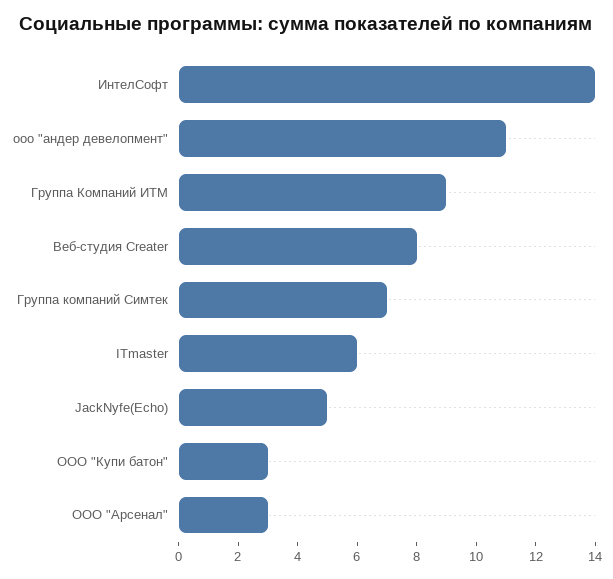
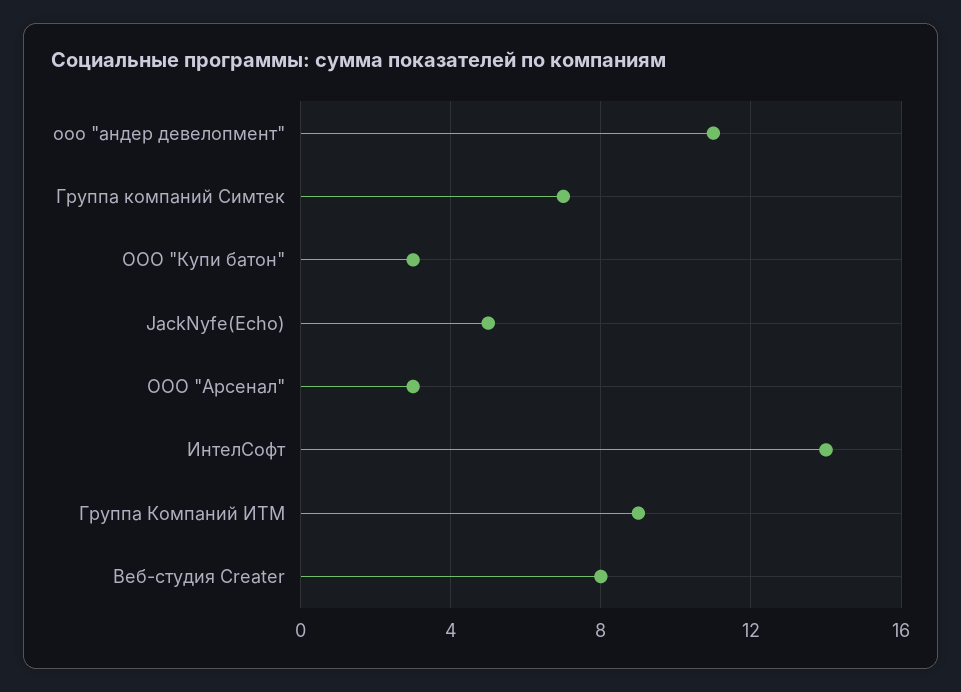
  {
    "ИнтелСофт": 14,
    "ооо \"андер девелопмент\"": 11,
    "Группа Компаний ИТМ": 9,
    "Веб-студия Creater": 8,
    "Группа компаний Симтек": 7,
-   "ITmaster": 6,
    "JackNyfe(Echo)": 5,
    "ООО \"Купи батон\"": 3,
    "ООО \"Арсенал\"": 3
  }

